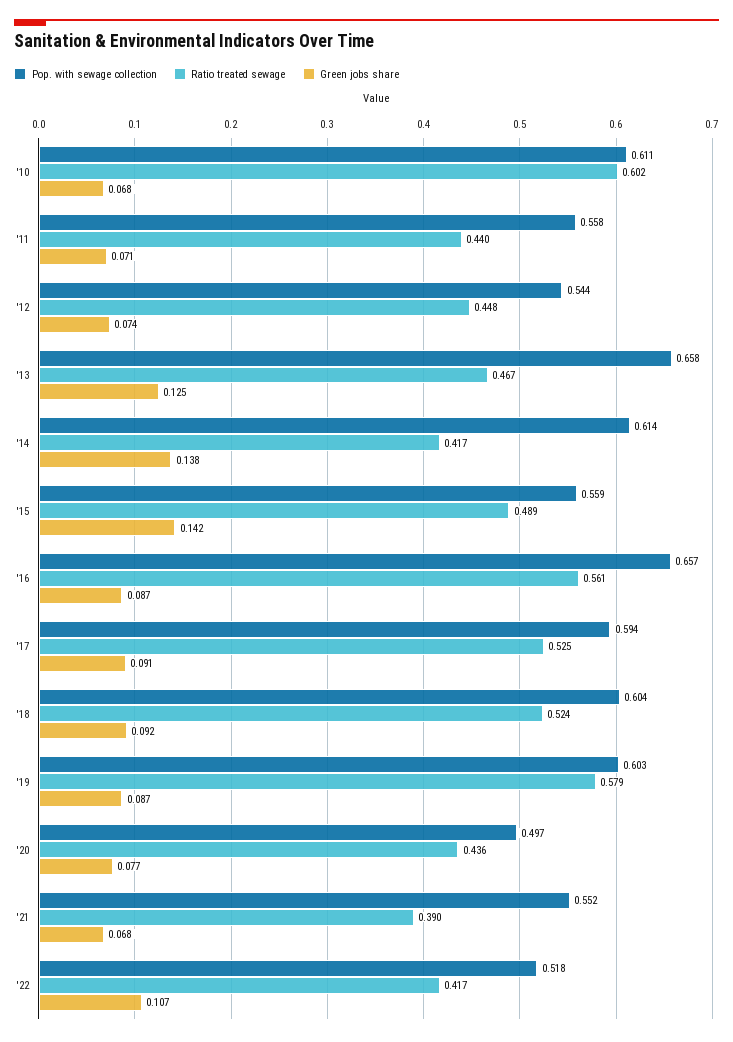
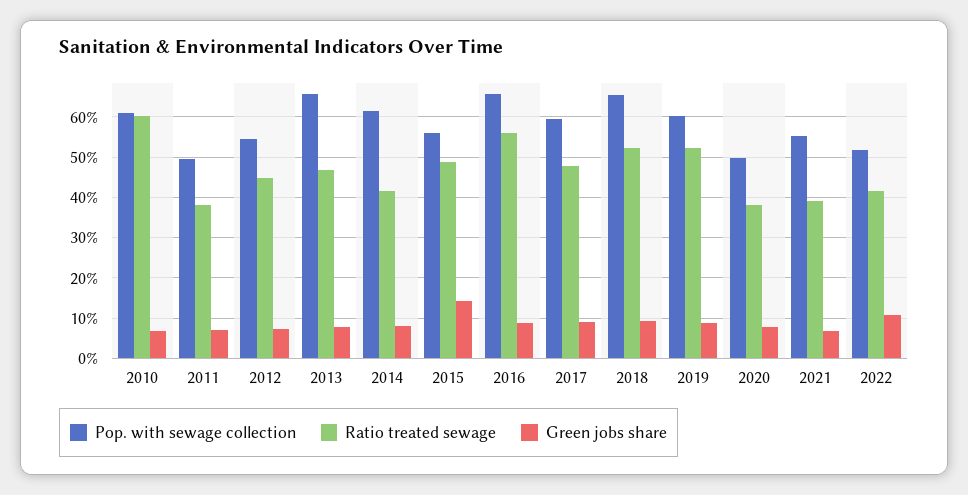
  {
    "Pop. with sewage collection": {
      "'10": 0.611,
-     "'11": 0.558,
+     "'11": 0.5,
      "'12": 0.544,
      "'13": 0.658,
      "'14": 0.614,
      "'15": 0.559,
      "'16": 0.657,
      "'17": 0.594,
-     "'18": 0.604,
+     "'18": 0.66,
      "'19": 0.603,
      "'20": 0.497,
      "'21": 0.552,
      "'22": 0.518
    },
    "Ratio treated sewage": {
      "'10": 0.602,
-     "'11": 0.44,
+     "'11": 0.38,
      "'12": 0.448,
      "'13": 0.467,
      "'14": 0.417,
      "'15": 0.489,
      "'16": 0.561,
-     "'17": 0.525,
+     "'17": 0.48,
      "'18": 0.524,
-     "'19": 0.579,
+     "'19": 0.52,
-     "'20": 0.436,
+     "'20": 0.38,
      "'21": 0.39,
      "'22": 0.417
    },
    "Green jobs share": {
      "'10": 0.068,
      "'11": 0.071,
      "'12": 0.074,
-     "'13": 0.125,
+     "'13": 0.08,
-     "'14": 0.138,
+     "'14": 0.08,
      "'15": 0.142,
      "'16": 0.087,
      "'17": 0.091,
      "'18": 0.092,
      "'19": 0.087,
      "'20": 0.077,
      "'21": 0.068,
      "'22": 0.107
    }
  }

